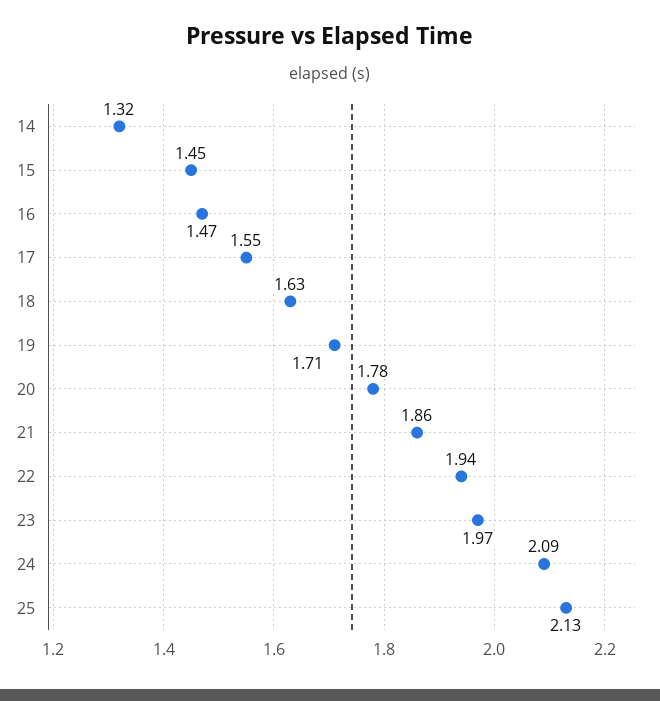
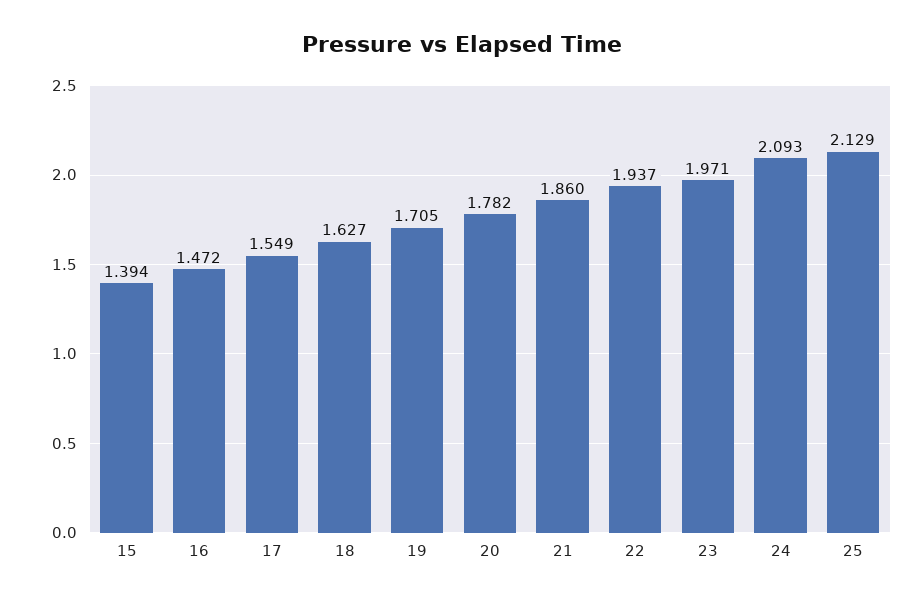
  {
-   "14": 1.32,
-   "15": 1.45,
+   "15": 1.394,
    "16": 1.472,
    "17": 1.549,
    "18": 1.627,
    "19": 1.705,
    "20": 1.782,
    "21": 1.86,
    "22": 1.937,
    "23": 1.971,
    "24": 2.093,
    "25": 2.129
  }

